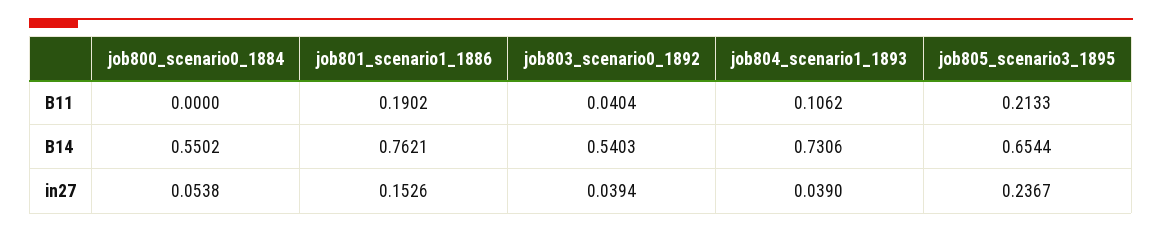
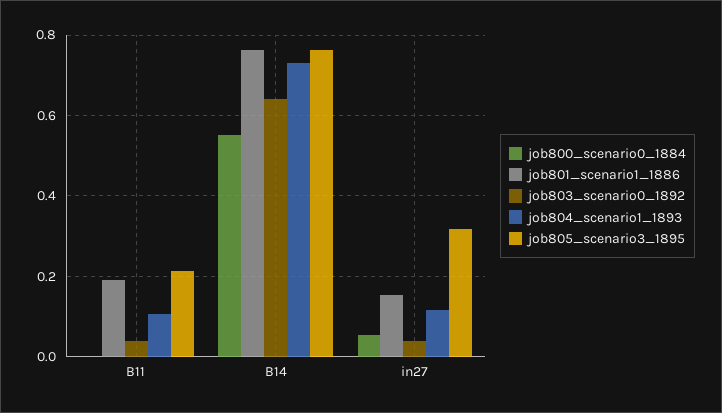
  {
    "job800_scenario0_1884": {
      "B11": 0,
      "B14": 0.5502,
      "in27": 0.0538
    },
    "job801_scenario1_1886": {
      "B11": 0.1902,
      "B14": 0.7621,
      "in27": 0.1526
    },
    "job803_scenario0_1892": {
      "B11": 0.0404,
-     "B14": 0.5403,
+     "B14": 0.64,
      "in27": 0.0394
    },
    "job804_scenario1_1893": {
      "B11": 0.1062,
      "B14": 0.7306,
-     "in27": 0.039
+     "in27": 0.12
    },
    "job805_scenario3_1895": {
      "B11": 0.2133,
-     "B14": 0.6544,
+     "B14": 0.76,
-     "in27": 0.2367
+     "in27": 0.32
    }
  }

